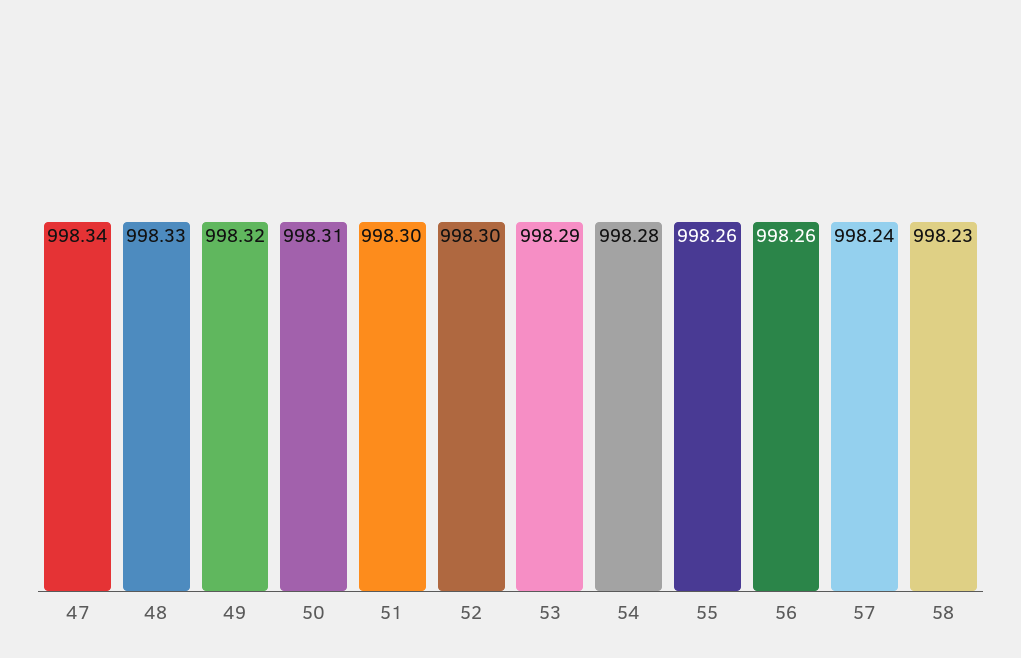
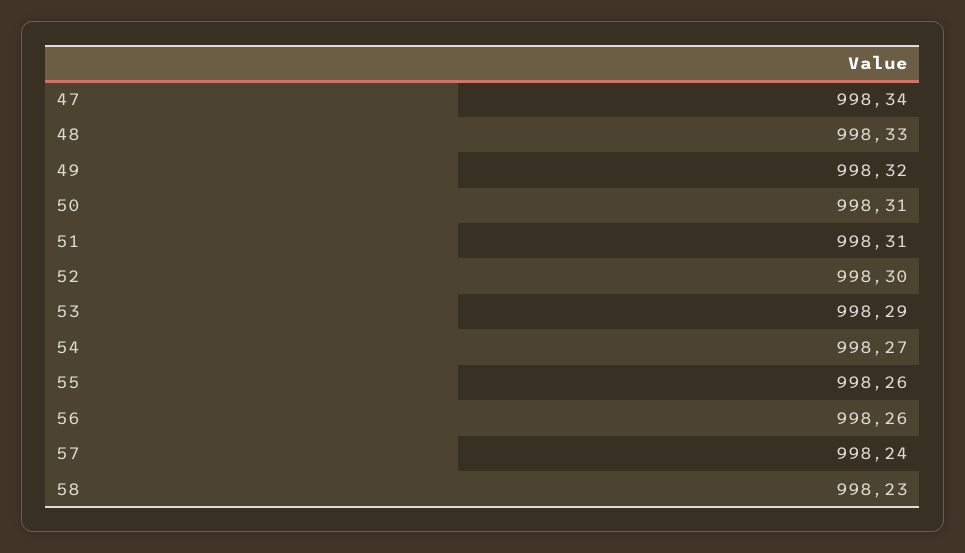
  {
    "47": 998.34,
    "48": 998.33,
    "49": 998.32,
    "50": 998.31,
-   "51": 998.3,
+   "51": 998.31,
    "52": 998.3,
    "53": 998.29,
-   "54": 998.28,
+   "54": 998.27,
    "55": 998.26,
    "56": 998.26,
    "57": 998.24,
    "58": 998.23
  }

